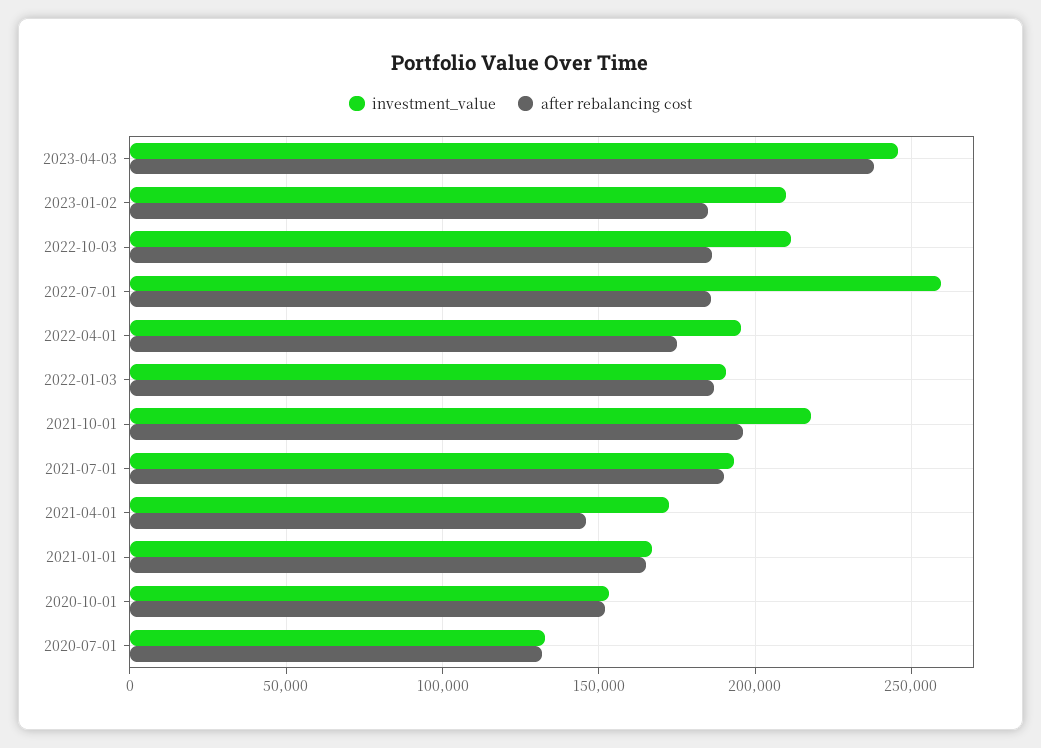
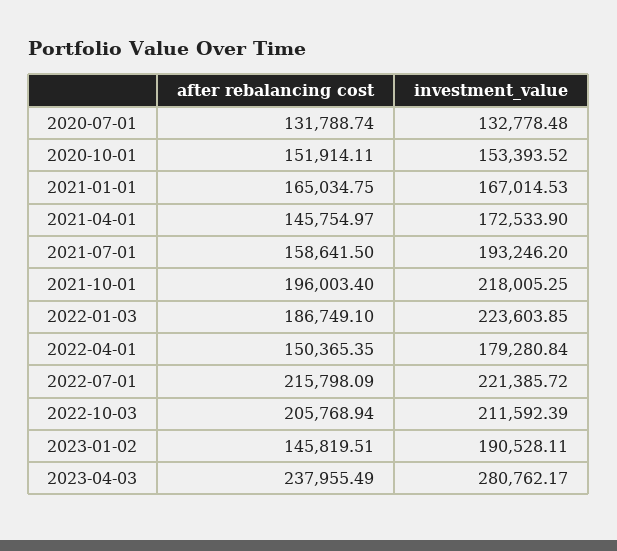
  {
    "investment_value": {
-     "2023-04-03": 245000,
+     "2023-04-03": 280762.17,
-     "2023-01-02": 210000,
+     "2023-01-02": 190528.11,
      "2022-10-03": 211592.39,
-     "2022-07-01": 260000,
+     "2022-07-01": 221385.72,
-     "2022-04-01": 195000,
+     "2022-04-01": 179280.84,
-     "2022-01-03": 190000,
+     "2022-01-03": 223603.85,
      "2021-10-01": 218005.25,
      "2021-07-01": 193246.2,
      "2021-04-01": 172533.9,
      "2021-01-01": 167014.53,
      "2020-10-01": 153393.52,
      "2020-07-01": 132778.48
    },
    "after rebalancing cost": {
      "2023-04-03": 237955.49,
-     "2023-01-02": 185000,
+     "2023-01-02": 145819.51,
-     "2022-10-03": 185000,
+     "2022-10-03": 205768.94,
-     "2022-07-01": 185000,
+     "2022-07-01": 215798.09,
-     "2022-04-01": 175000,
+     "2022-04-01": 150365.35,
      "2022-01-03": 186749.1,
      "2021-10-01": 196003.4,
-     "2021-07-01": 190000,
+     "2021-07-01": 158641.5,
      "2021-04-01": 145754.97,
      "2021-01-01": 165034.75,
      "2020-10-01": 151914.11,
      "2020-07-01": 131788.74
    }
  }

